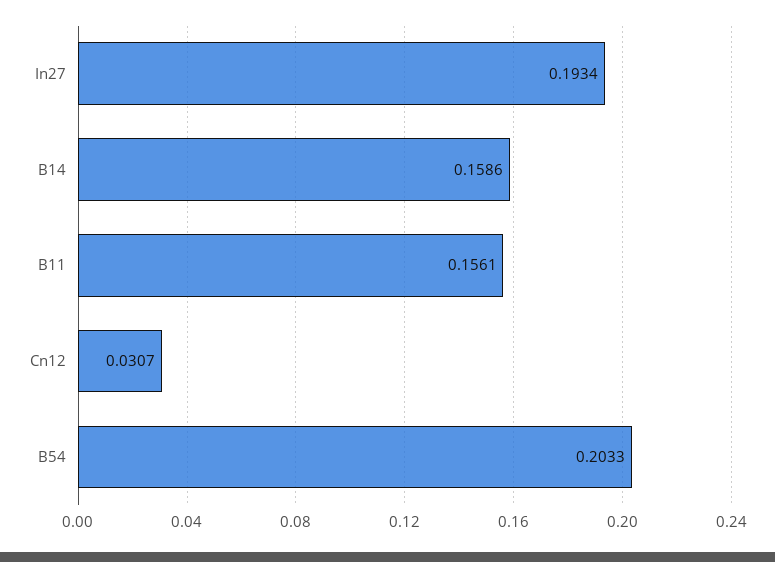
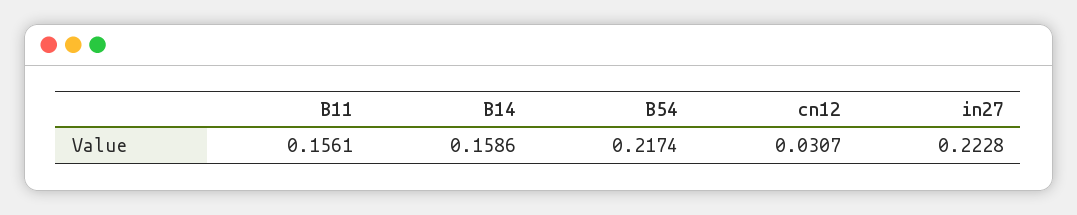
  {
-   "In27": 0.1934,
+   "In27": 0.2228,
    "B14": 0.1586,
    "B11": 0.1561,
    "Cn12": 0.0307,
-   "B54": 0.2033
+   "B54": 0.2174
  }

